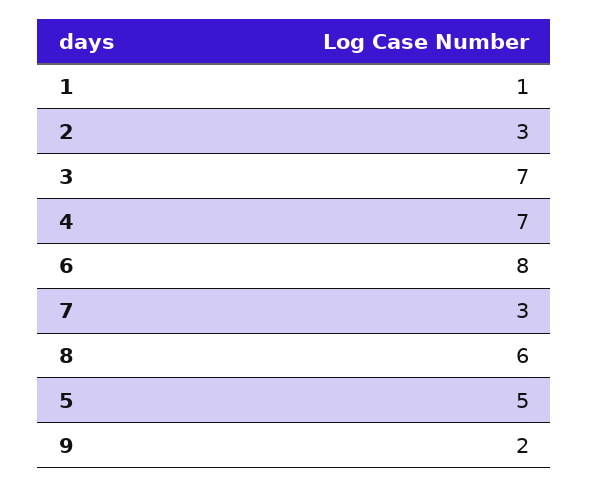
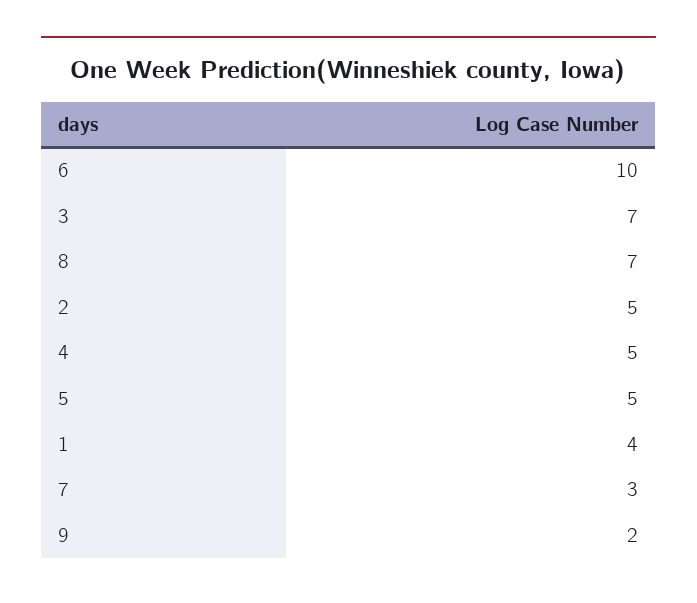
  {
-   "1": 1,
+   "1": 4,
-   "2": 3,
+   "2": 5,
    "3": 7,
-   "4": 7,
+   "4": 5,
-   "6": 8,
+   "6": 10,
    "7": 3,
-   "8": 6,
+   "8": 7,
    "5": 5,
    "9": 2
  }

